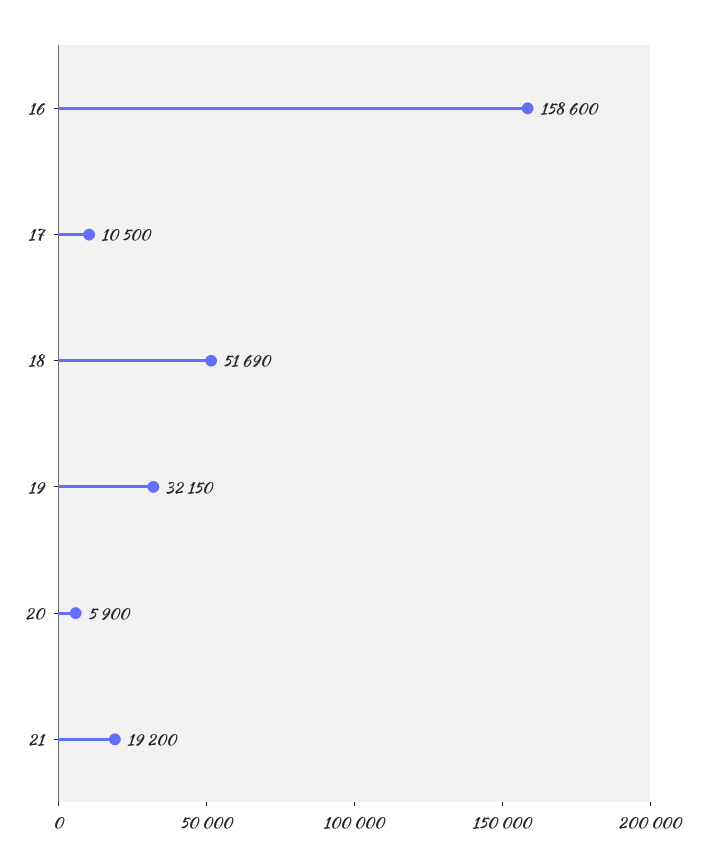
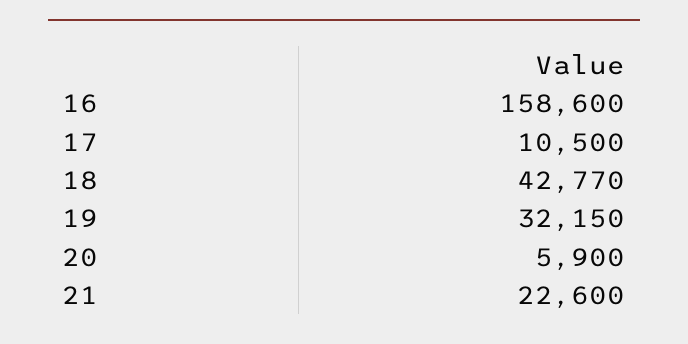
  {
    "16": 158600,
    "17": 10500,
-   "18": 51690,
+   "18": 42770,
    "19": 32150,
    "20": 5900,
-   "21": 19200
+   "21": 22600
  }

